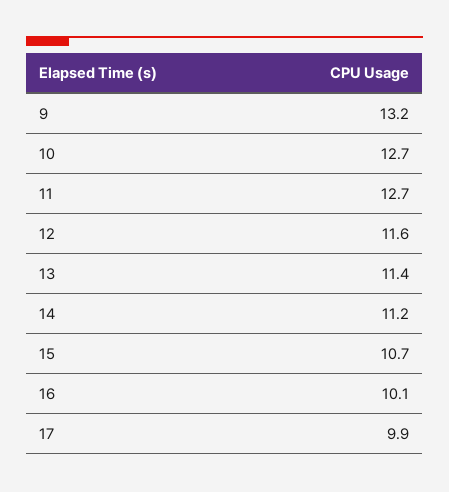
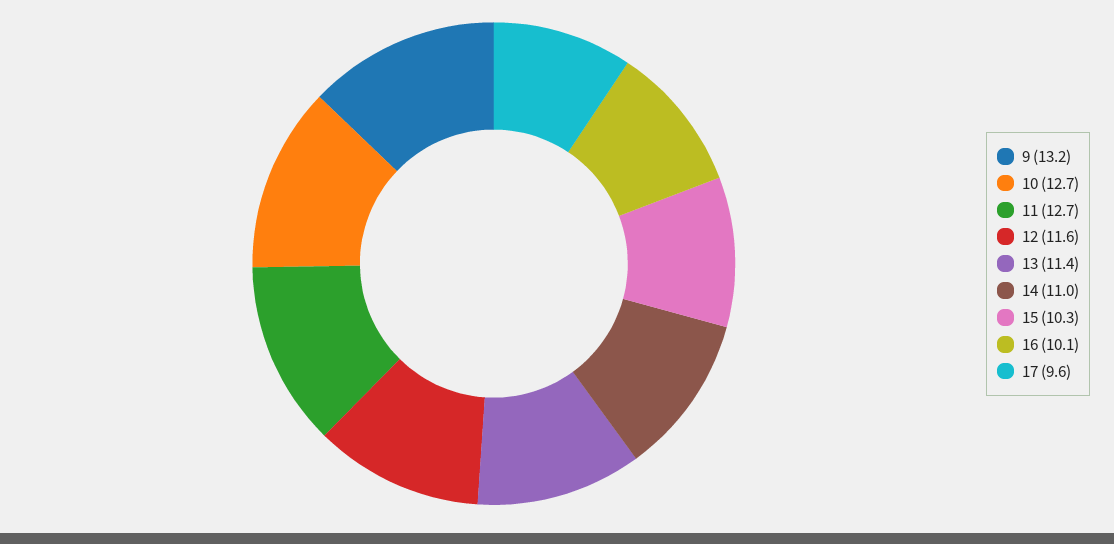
  {
    "9": 13.2,
    "10": 12.7,
    "11": 12.7,
    "12": 11.6,
    "13": 11.4,
-   "14": 11.2,
+   "14": 11,
-   "15": 10.7,
+   "15": 10.3,
    "16": 10.1,
-   "17": 9.9
+   "17": 9.6
  }

